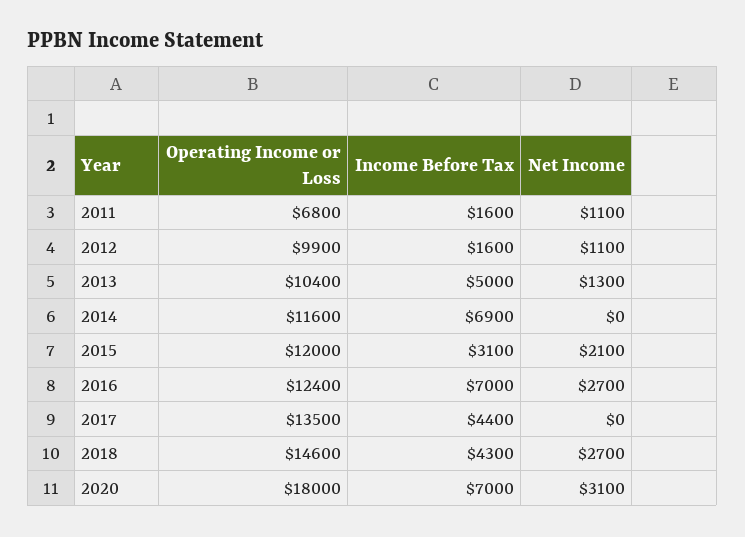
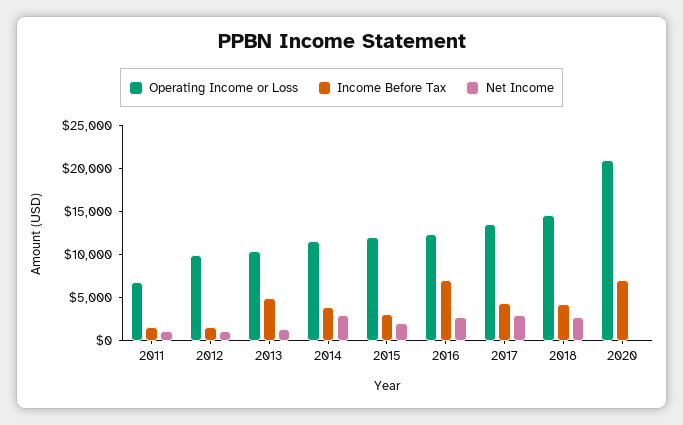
  {
    "Operating Income or Loss": {
      "2011": 6800,
      "2012": 9900,
      "2013": 10400,
      "2014": 11600,
      "2015": 12000,
      "2016": 12400,
      "2017": 13500,
      "2018": 14600,
-     "2020": 18000
+     "2020": 21000
    },
    "Income Before Tax": {
      "2011": 1600,
      "2012": 1600,
      "2013": 5000,
-     "2014": 6900,
+     "2014": 4000,
      "2015": 3100,
      "2016": 7000,
      "2017": 4400,
      "2018": 4300,
      "2020": 7000
    },
    "Net Income": {
      "2011": 1100,
      "2012": 1100,
      "2013": 1300,
-     "2014": 0,
+     "2014": 3000,
      "2015": 2100,
      "2016": 2700,
-     "2017": 0,
+     "2017": 3000,
      "2018": 2700,
-     "2020": 3100
+     "2020": 0
    }
  }

